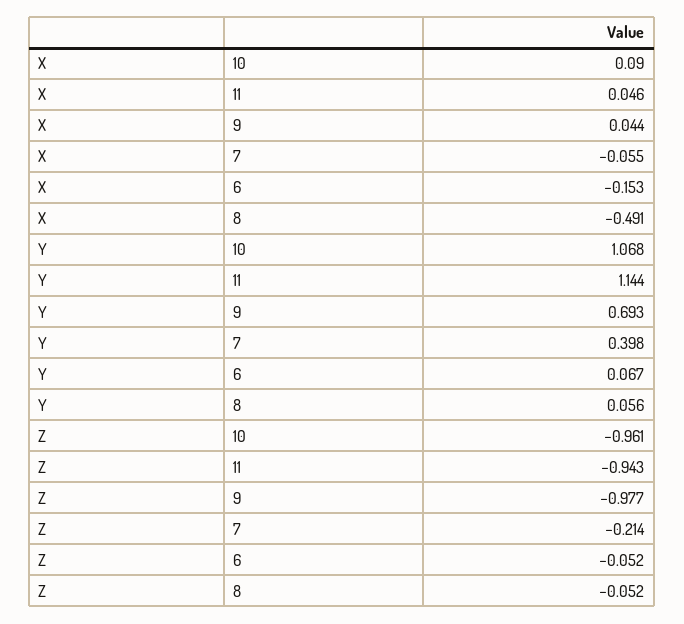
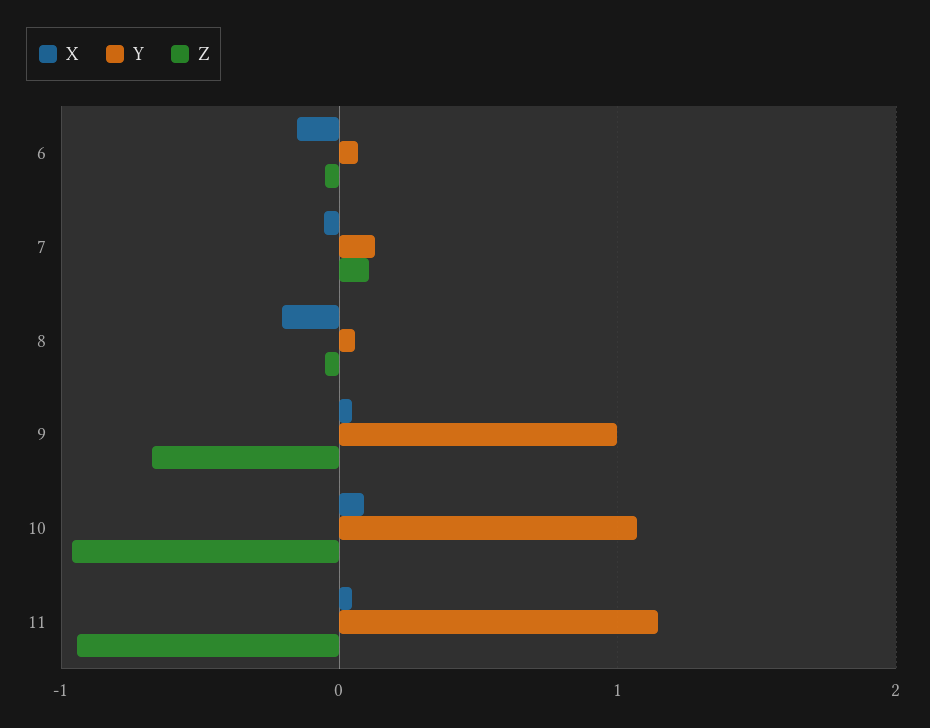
  {
    "X": {
      "10": 0.09,
      "11": 0.046,
      "9": 0.044,
      "7": -0.055,
      "6": -0.153,
-     "8": -0.491
+     "8": -0.2
    },
    "Y": {
      "10": 1.068,
      "11": 1.144,
-     "9": 0.693,
+     "9": 1,
-     "7": 0.398,
+     "7": 0.1,
      "6": 0.067,
      "8": 0.056
    },
    "Z": {
      "10": -0.961,
      "11": -0.943,
-     "9": -0.977,
+     "9": -0.7,
-     "7": -0.214,
+     "7": 0.1,
      "6": -0.052,
      "8": -0.052
    }
  }

